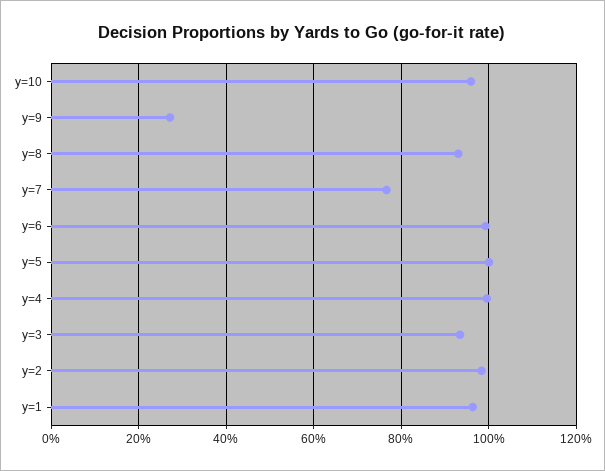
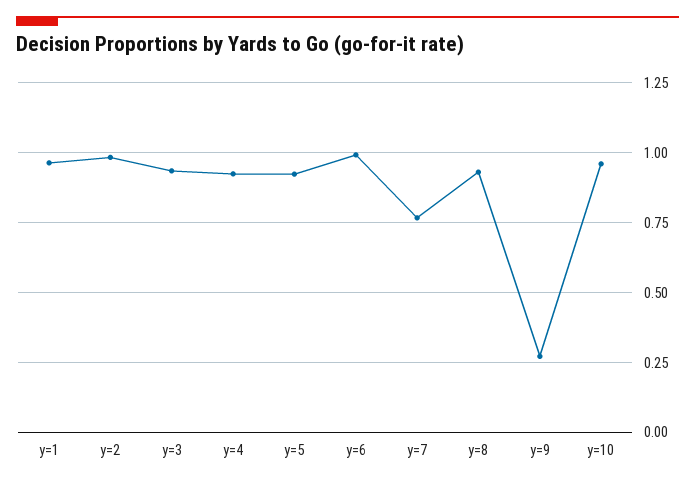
  {
    "y=10": 0.96,
    "y=9": 0.28,
    "y=8": 0.94,
    "y=7": 0.76,
    "y=6": 1,
-   "y=5": 1,
+   "y=5": 0.925,
-   "y=4": 1,
+   "y=4": 0.925,
    "y=3": 0.94,
    "y=2": 0.98,
    "y=1": 0.96
  }

